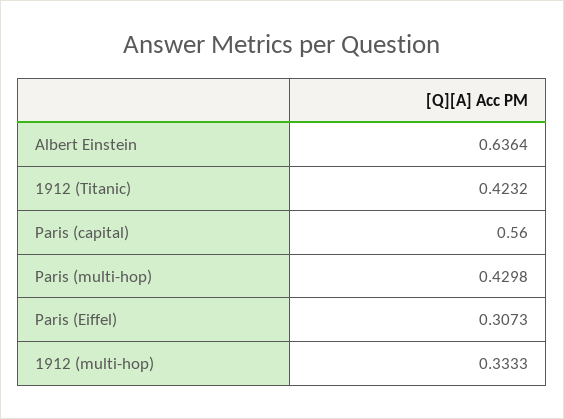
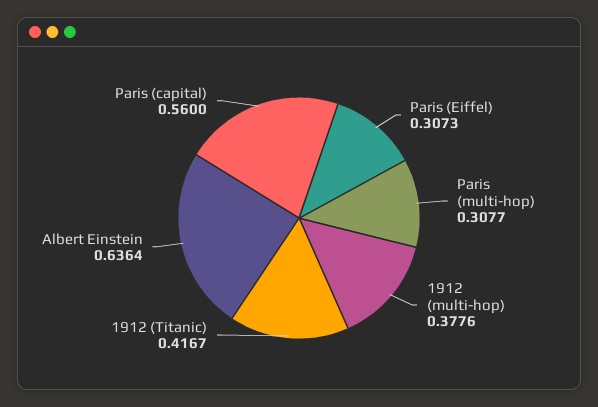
  {
    "Albert Einstein": 0.6364,
-   "1912 (Titanic)": 0.4232,
+   "1912 (Titanic)": 0.4167,
    "Paris (capital)": 0.56,
-   "Paris (multi-hop)": 0.4298,
+   "Paris (multi-hop)": 0.3077,
    "Paris (Eiffel)": 0.3073,
-   "1912 (multi-hop)": 0.3333
+   "1912 (multi-hop)": 0.3776
  }

